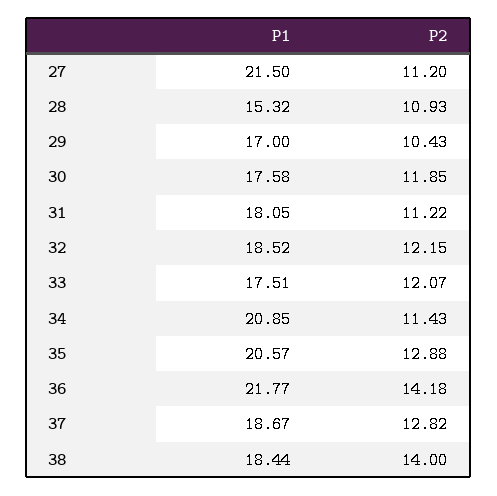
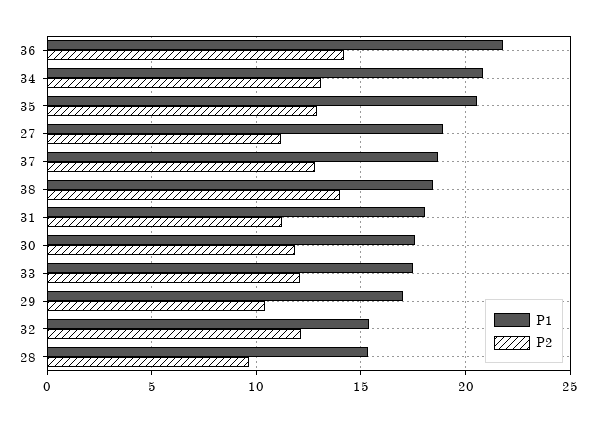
  {
    "P1": {
-     "27": 21.5,
+     "27": 19,
      "28": 15.32,
      "29": 17,
      "30": 17.58,
      "31": 18.05,
-     "32": 18.52,
+     "32": 15.5,
      "33": 17.51,
      "34": 20.85,
      "35": 20.57,
      "36": 21.77,
      "37": 18.67,
      "38": 18.44
    },
    "P2": {
      "27": 11.2,
-     "28": 10.93,
+     "28": 9.5,
      "29": 10.43,
      "30": 11.85,
      "31": 11.22,
      "32": 12.15,
      "33": 12.07,
-     "34": 11.43,
+     "34": 13,
      "35": 12.88,
      "36": 14.18,
      "37": 12.82,
      "38": 14
    }
  }

